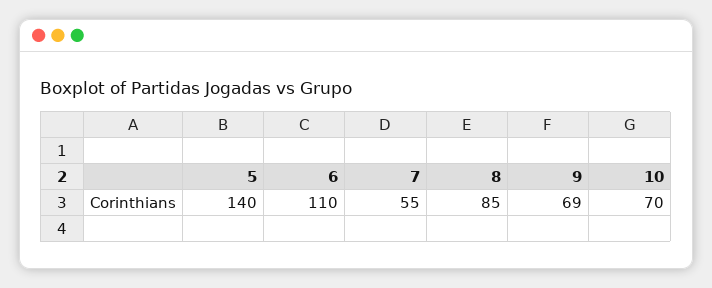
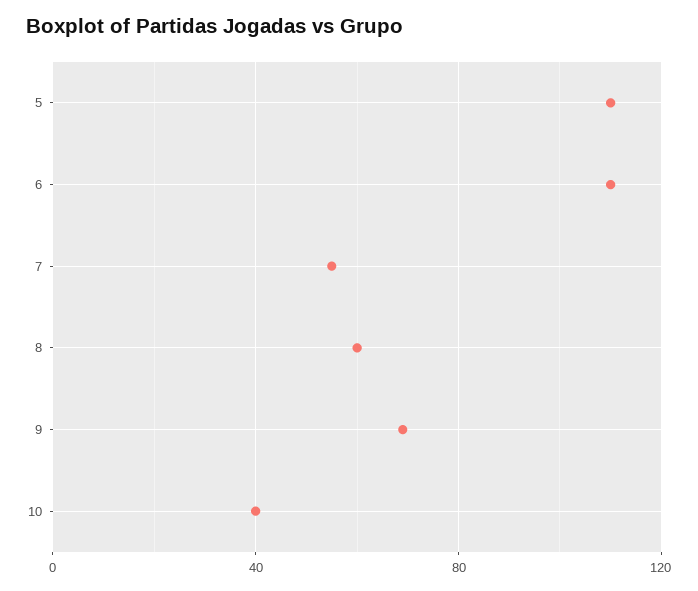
  {
-   "5": 140,
+   "5": 110,
    "6": 110,
    "7": 55,
-   "8": 85,
+   "8": 60,
    "9": 69,
-   "10": 70
+   "10": 40
  }

